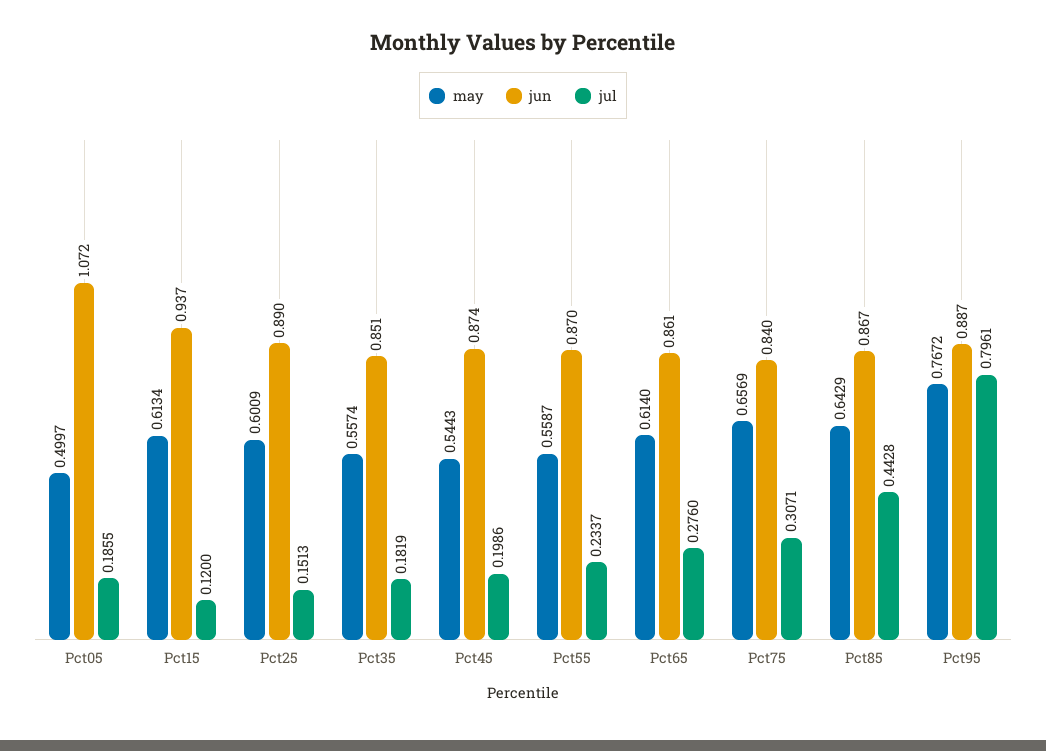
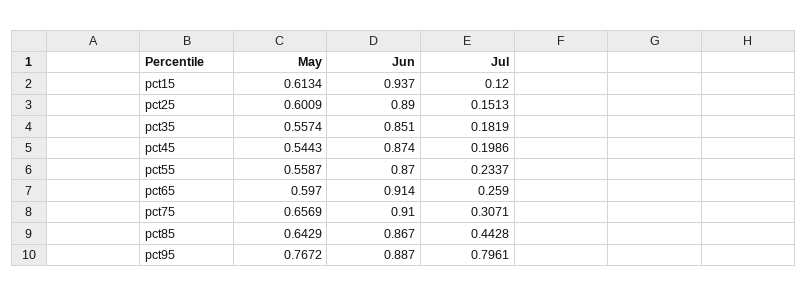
  {
    "may": {
-     "Pct05": 0.4997,
      "Pct15": 0.6134,
      "Pct25": 0.6009,
      "Pct35": 0.5574,
      "Pct45": 0.5443,
      "Pct55": 0.5587,
-     "Pct65": 0.614,
+     "Pct65": 0.597,
      "Pct75": 0.6569,
      "Pct85": 0.6429,
      "Pct95": 0.7672
    },
    "jun": {
-     "Pct05": 1.072,
      "Pct15": 0.937,
      "Pct25": 0.89,
      "Pct35": 0.851,
      "Pct45": 0.874,
      "Pct55": 0.87,
-     "Pct65": 0.861,
+     "Pct65": 0.914,
-     "Pct75": 0.84,
+     "Pct75": 0.91,
      "Pct85": 0.867,
      "Pct95": 0.887
    },
    "jul": {
-     "Pct05": 0.1855,
      "Pct15": 0.12,
      "Pct25": 0.1513,
      "Pct35": 0.1819,
      "Pct45": 0.1986,
      "Pct55": 0.2337,
-     "Pct65": 0.276,
+     "Pct65": 0.259,
      "Pct75": 0.3071,
      "Pct85": 0.4428,
      "Pct95": 0.7961
    }
  }

